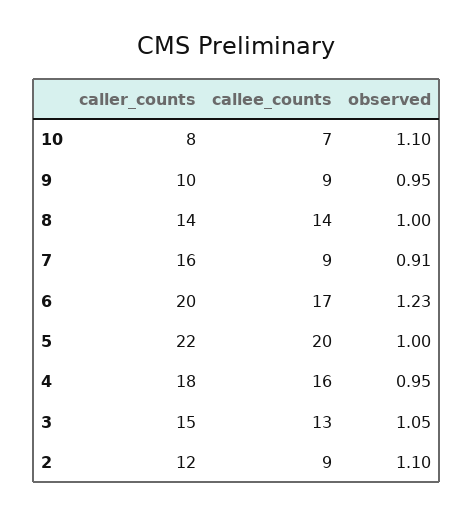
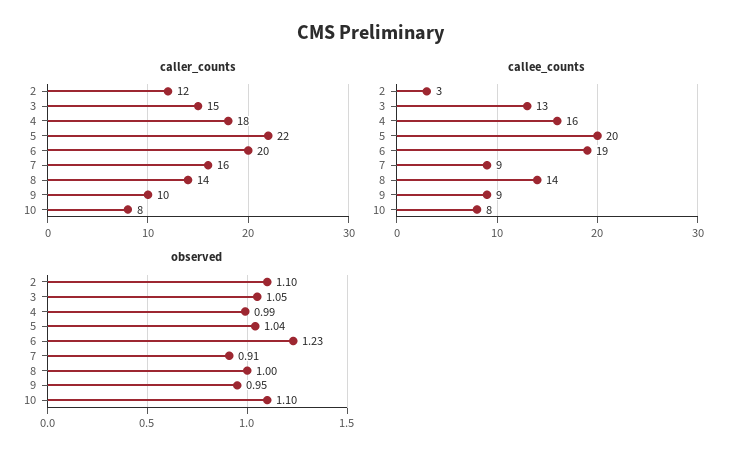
  {
    "caller_counts": {
      "10": 8,
      "9": 10,
      "8": 14,
      "7": 16,
      "6": 20,
      "5": 22,
      "4": 18,
      "3": 15,
      "2": 12
    },
    "callee_counts": {
-     "10": 7,
+     "10": 8,
      "9": 9,
      "8": 14,
      "7": 9,
-     "6": 17,
+     "6": 19,
      "5": 20,
      "4": 16,
      "3": 13,
-     "2": 9
+     "2": 3
    },
    "observed": {
      "10": 1.1,
      "9": 0.95,
      "8": 1,
      "7": 0.91,
      "6": 1.23,
-     "5": 1,
+     "5": 1.04,
-     "4": 0.95,
+     "4": 0.99,
      "3": 1.05,
      "2": 1.1
    }
  }

